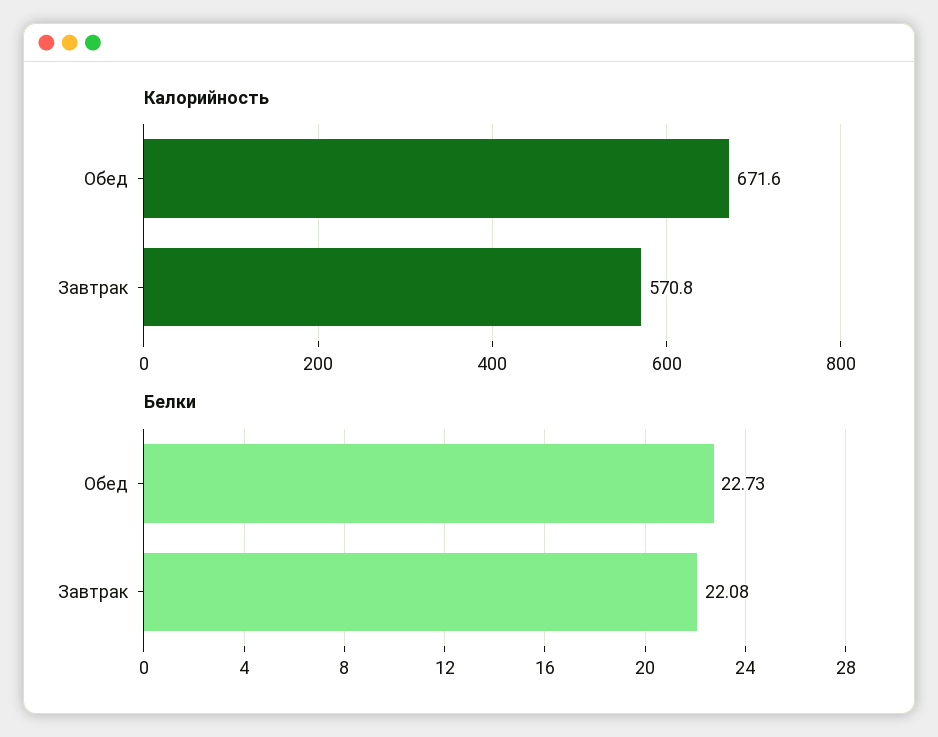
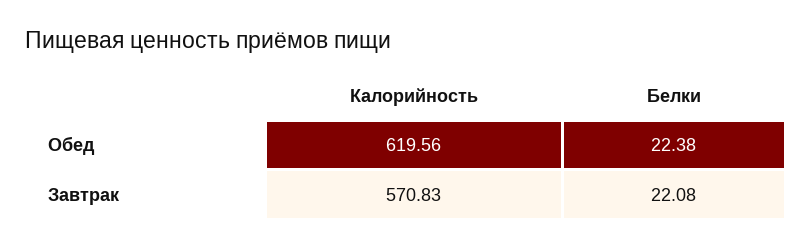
  {
    "Калорийность": {
-     "Обед": 671.6,
+     "Обед": 619.56,
      "Завтрак": 570.83
    },
    "Белки": {
-     "Обед": 22.73,
+     "Обед": 22.38,
      "Завтрак": 22.08
    }
  }

